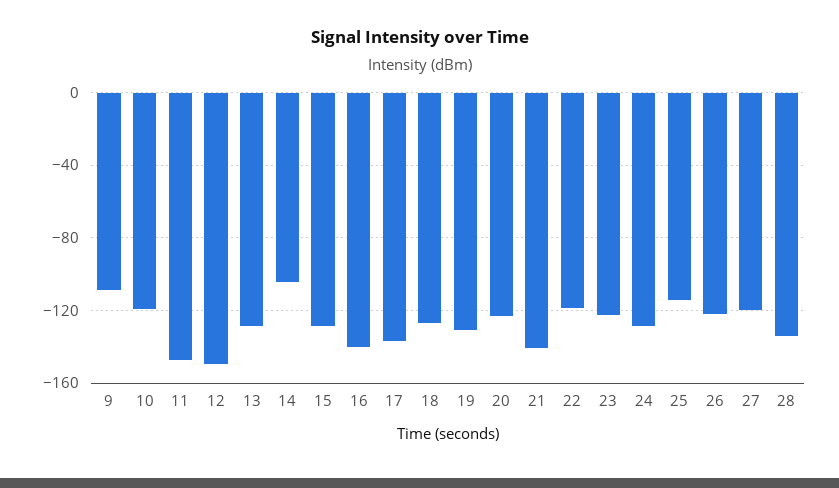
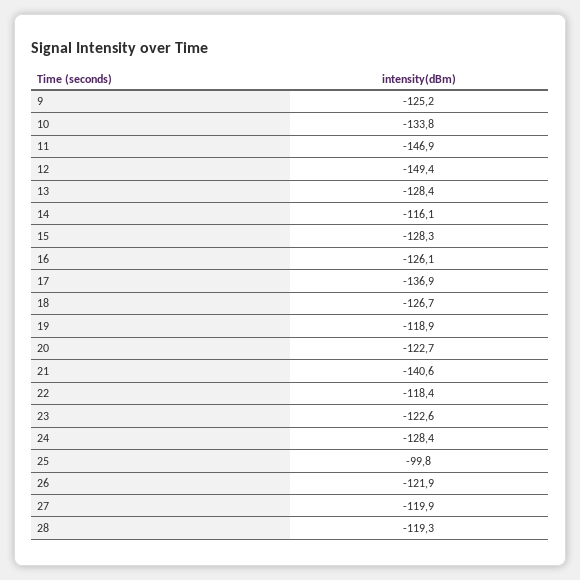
  {
-   "9": -110,
+   "9": -125.2,
-   "10": -120,
+   "10": -133.8,
    "11": -146.9,
    "12": -149.4,
    "13": -128.4,
-   "14": -105,
+   "14": -116.1,
    "15": -128.3,
-   "16": -140,
+   "16": -126.1,
    "17": -136.9,
    "18": -126.7,
-   "19": -130,
+   "19": -118.9,
    "20": -122.7,
    "21": -140.6,
    "22": -118.4,
    "23": -122.6,
    "24": -128.4,
-   "25": -115,
+   "25": -99.8,
    "26": -121.9,
    "27": -119.9,
-   "28": -135
+   "28": -119.3
  }

